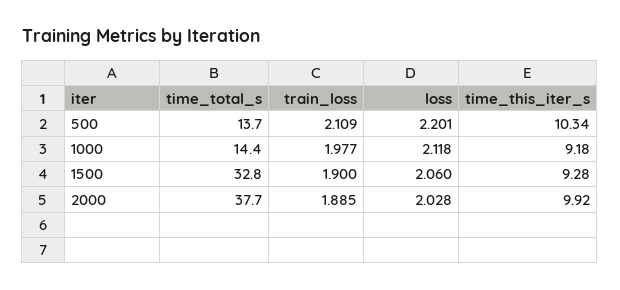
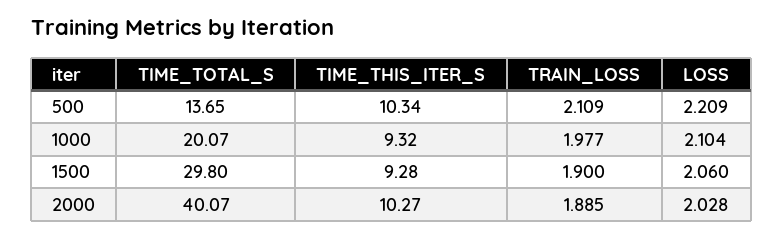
  {
    "time_total_s": {
      "500": 13.65,
-     "1000": 14.4,
+     "1000": 20.07,
-     "1500": 32.8,
+     "1500": 29.8,
-     "2000": 37.7
+     "2000": 40.07
    },
    "train_loss": {
      "500": 2.109,
      "1000": 1.977,
      "1500": 1.9,
      "2000": 1.885
    },
    "loss": {
-     "500": 2.201,
+     "500": 2.209,
-     "1000": 2.118,
+     "1000": 2.104,
      "1500": 2.06,
      "2000": 2.028
    },
    "time_this_iter_s": {
      "500": 10.34,
-     "1000": 9.18,
+     "1000": 9.32,
      "1500": 9.28,
-     "2000": 9.92
+     "2000": 10.27
    }
  }

